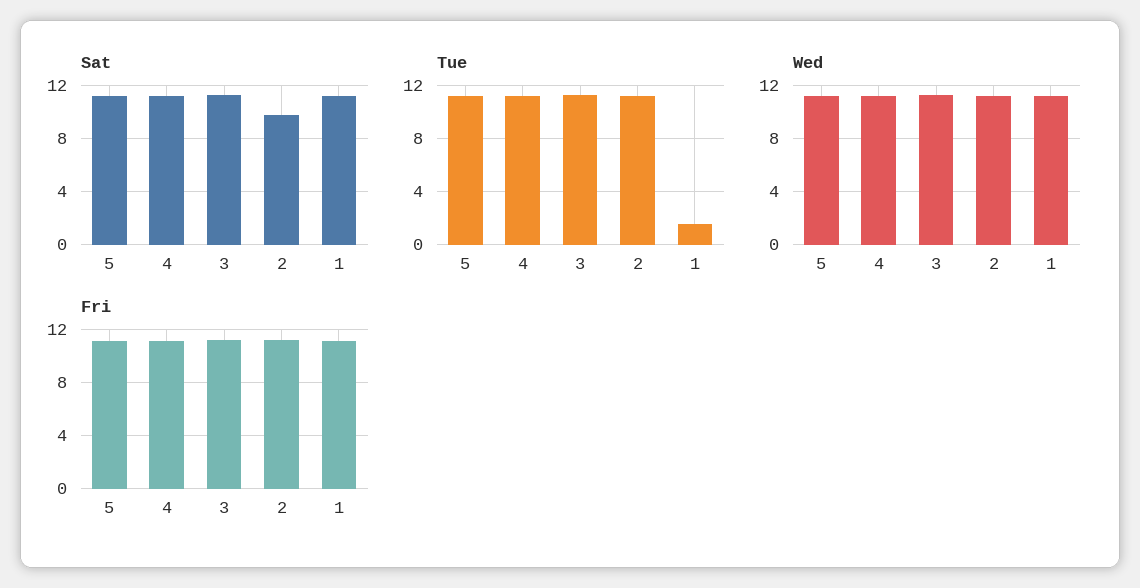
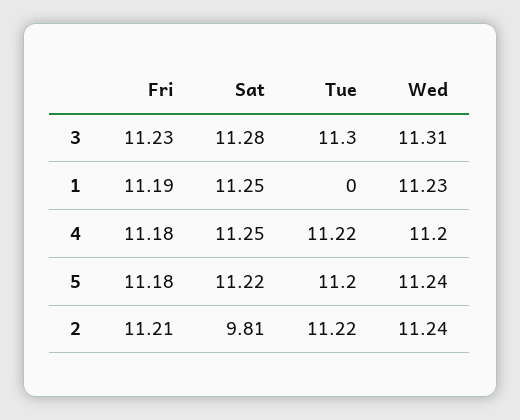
  {
    "Sat": {
      "5": 11.22,
      "4": 11.25,
      "3": 11.28,
      "2": 9.81,
      "1": 11.25
    },
    "Tue": {
      "5": 11.2,
      "4": 11.22,
      "3": 11.3,
      "2": 11.22,
-     "1": 1.5
+     "1": 0
    },
    "Wed": {
      "5": 11.24,
      "4": 11.2,
      "3": 11.31,
      "2": 11.24,
      "1": 11.23
    },
    "Fri": {
      "5": 11.18,
      "4": 11.18,
      "3": 11.23,
      "2": 11.21,
      "1": 11.19
    }
  }

